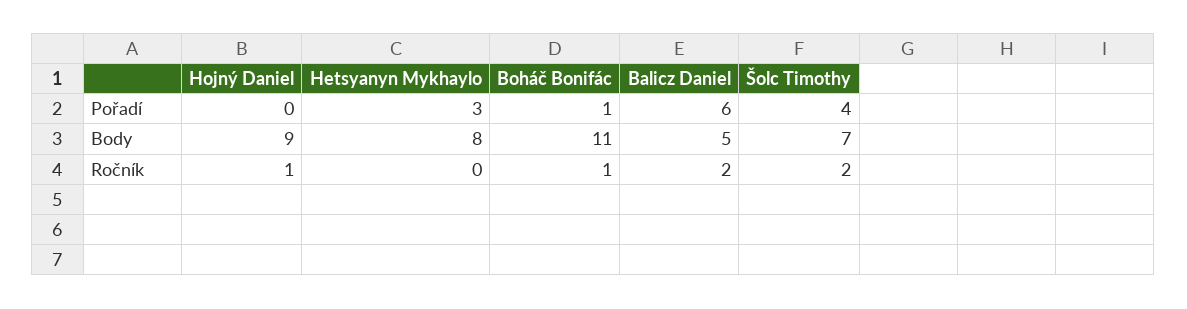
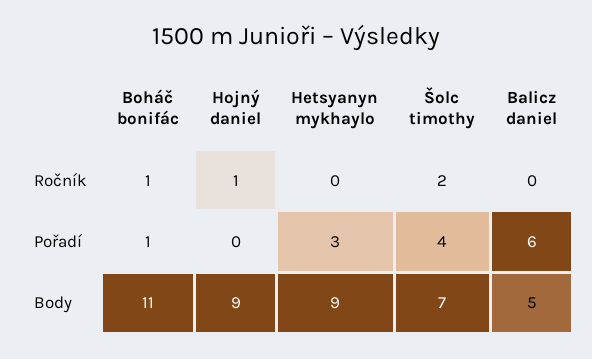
  {
    "Hojný Daniel": {
      "Pořadí": 0,
      "Body": 9,
      "Ročník": 1
    },
    "Hetsyanyn Mykhaylo": {
      "Pořadí": 3,
-     "Body": 8,
+     "Body": 9,
      "Ročník": 0
    },
    "Boháč Bonifác": {
      "Pořadí": 1,
      "Body": 11,
      "Ročník": 1
    },
    "Balicz Daniel": {
      "Pořadí": 6,
      "Body": 5,
-     "Ročník": 2
+     "Ročník": 0
    },
    "Šolc Timothy": {
      "Pořadí": 4,
      "Body": 7,
      "Ročník": 2
    }
  }

